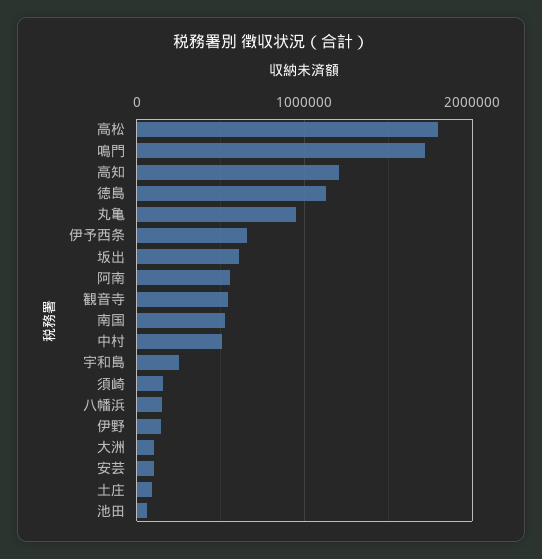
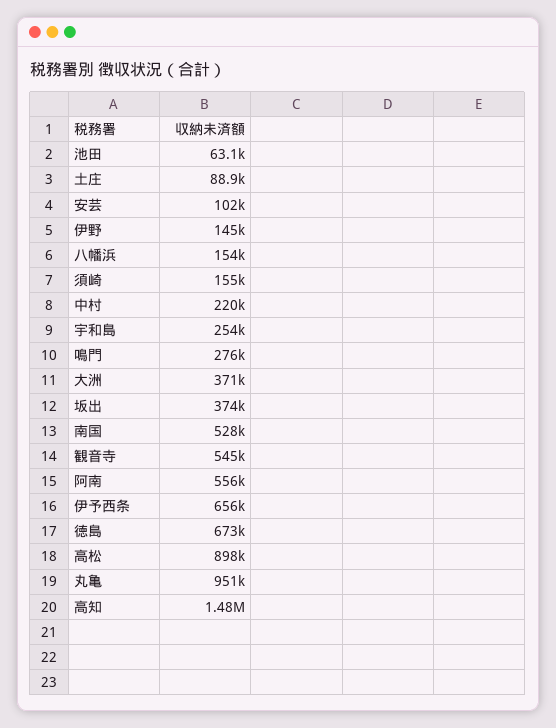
  {
-   "高松": 1800000,
+   "高松": 898000,
-   "鳴門": 1700000,
+   "鳴門": 276000,
-   "高知": 1200000,
+   "高知": 1480000,
-   "徳島": 1100000,
+   "徳島": 673000,
    "丸亀": 951000,
    "伊予西条": 656000,
-   "坂出": 600000,
+   "坂出": 374000,
    "阿南": 556000,
    "観音寺": 545000,
    "南国": 528000,
-   "中村": 500000,
+   "中村": 220000,
    "宇和島": 254000,
    "須崎": 155000,
    "八幡浜": 154000,
    "伊野": 145000,
-   "大洲": 100000,
+   "大洲": 371000,
    "安芸": 102000,
    "土庄": 88900,
    "池田": 63100
  }

